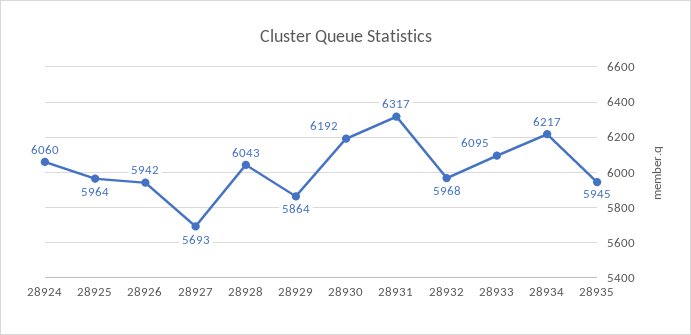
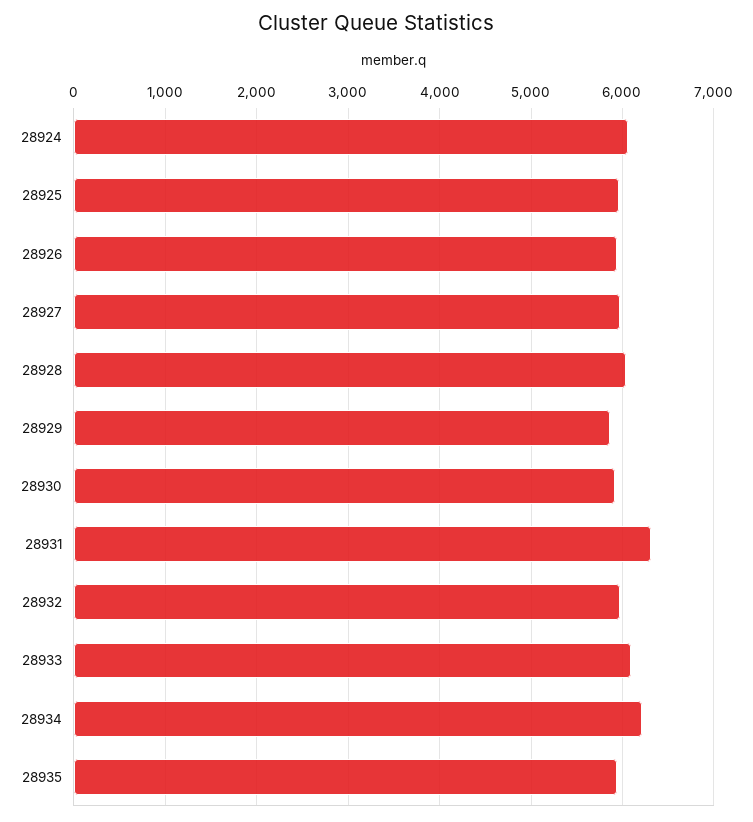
  {
    "28924": 6060,
    "28925": 5964,
    "28926": 5942,
-   "28927": 5693,
+   "28927": 6000,
    "28928": 6043,
    "28929": 5864,
-   "28930": 6192,
+   "28930": 5900,
    "28931": 6317,
    "28932": 5968,
    "28933": 6095,
    "28934": 6217,
    "28935": 5945
  }

